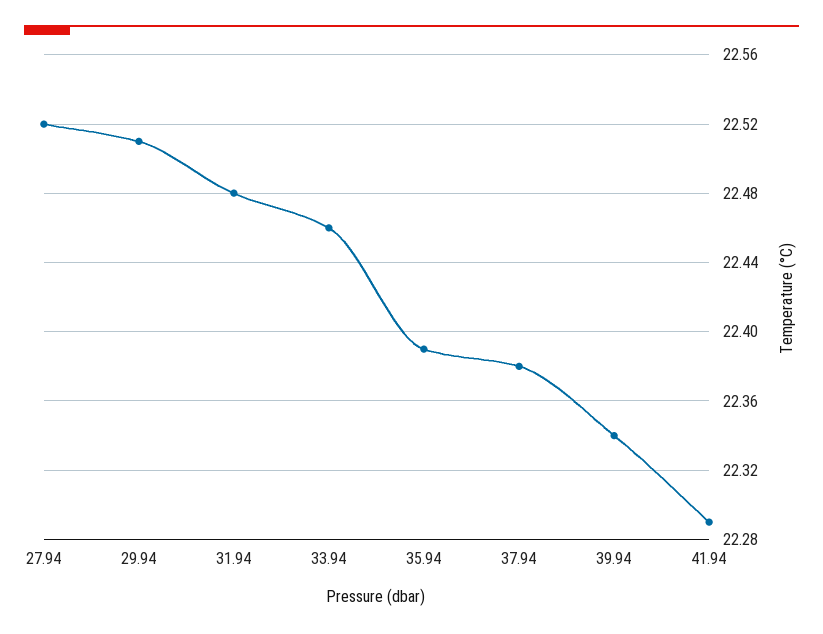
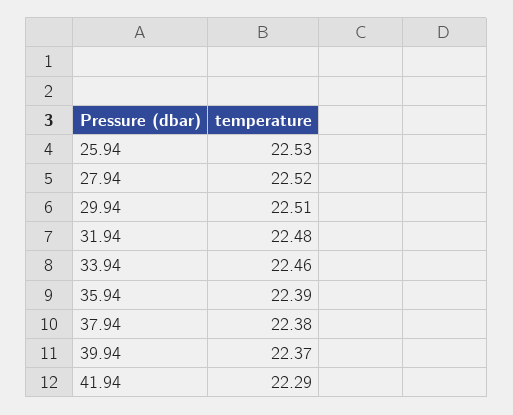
  {
    "27.94": 22.52,
    "29.94": 22.51,
    "31.94": 22.48,
    "33.94": 22.46,
    "35.94": 22.39,
    "37.94": 22.38,
-   "39.94": 22.34,
+   "39.94": 22.37,
-   "41.94": 22.29
+   "41.94": 22.29,
+   "25.94": 22.53
  }

